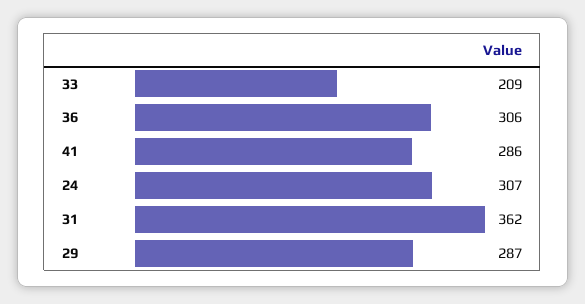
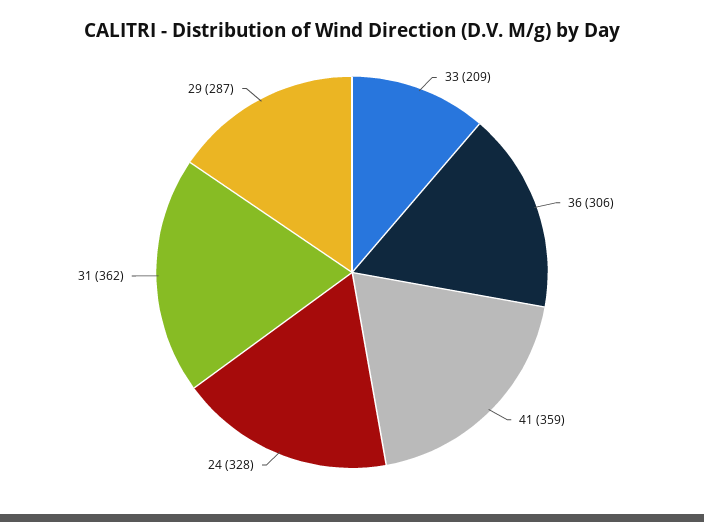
  {
    "33": 209,
    "36": 306,
-   "41": 286,
+   "41": 359,
-   "24": 307,
+   "24": 328,
    "31": 362,
    "29": 287
  }

